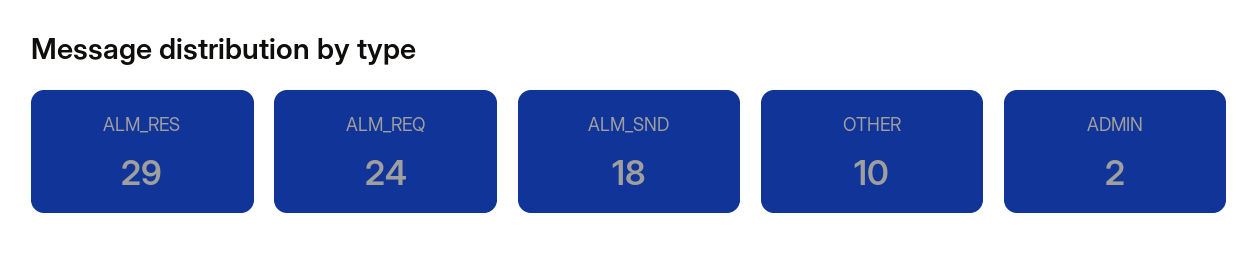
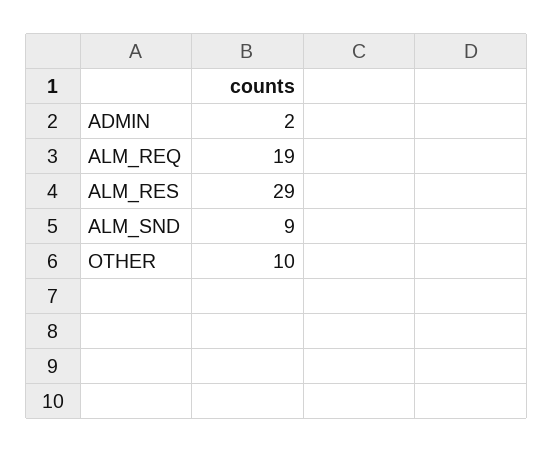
  {
    "ALM_RES": 29,
-   "ALM_REQ": 24,
+   "ALM_REQ": 19,
-   "ALM_SND": 18,
+   "ALM_SND": 9,
    "OTHER": 10,
    "ADMIN": 2
  }

